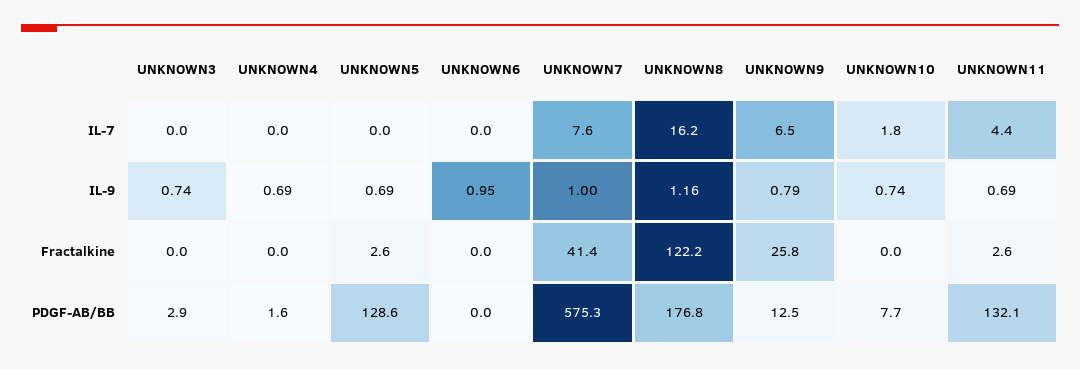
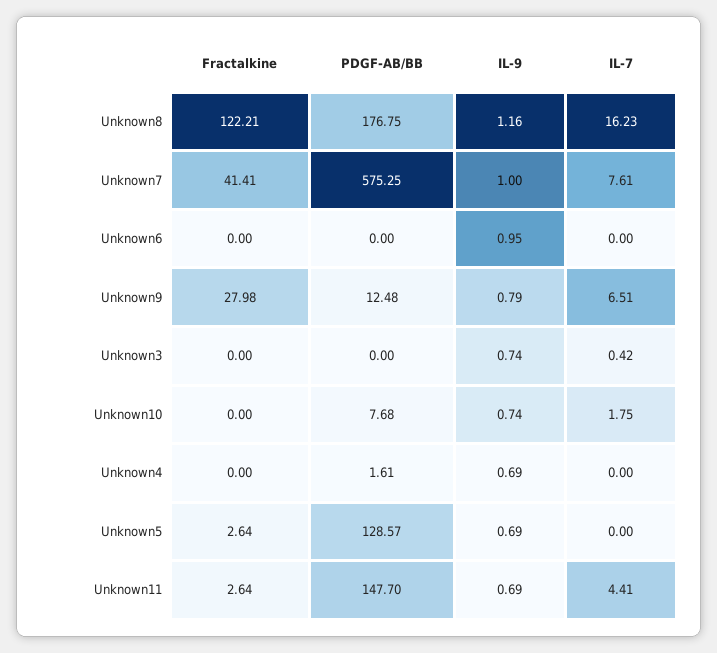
  {
    "UNKNOWN3": {
-     "IL-7": 0,
+     "IL-7": 0.42,
      "IL-9": 0.74,
      "Fractalkine": 0,
-     "PDGF-AB/BB": 2.9
+     "PDGF-AB/BB": 0
    },
    "UNKNOWN4": {
      "IL-7": 0,
      "IL-9": 0.69,
      "Fractalkine": 0,
      "PDGF-AB/BB": 1.61
    },
    "UNKNOWN5": {
      "IL-7": 0,
      "IL-9": 0.69,
      "Fractalkine": 2.64,
      "PDGF-AB/BB": 128.57
    },
    "UNKNOWN6": {
      "IL-7": 0,
      "IL-9": 0.95,
      "Fractalkine": 0,
      "PDGF-AB/BB": 0
    },
    "UNKNOWN7": {
      "IL-7": 7.61,
      "IL-9": 1,
      "Fractalkine": 41.41,
      "PDGF-AB/BB": 575.25
    },
    "UNKNOWN8": {
      "IL-7": 16.23,
      "IL-9": 1.16,
      "Fractalkine": 122.21,
      "PDGF-AB/BB": 176.75
    },
    "UNKNOWN9": {
      "IL-7": 6.51,
      "IL-9": 0.79,
-     "Fractalkine": 25.8,
+     "Fractalkine": 27.98,
      "PDGF-AB/BB": 12.48
    },
    "UNKNOWN10": {
      "IL-7": 1.75,
      "IL-9": 0.74,
      "Fractalkine": 0,
      "PDGF-AB/BB": 7.68
    },
    "UNKNOWN11": {
      "IL-7": 4.41,
      "IL-9": 0.69,
      "Fractalkine": 2.64,
-     "PDGF-AB/BB": 132.1
+     "PDGF-AB/BB": 147.7
    }
  }

